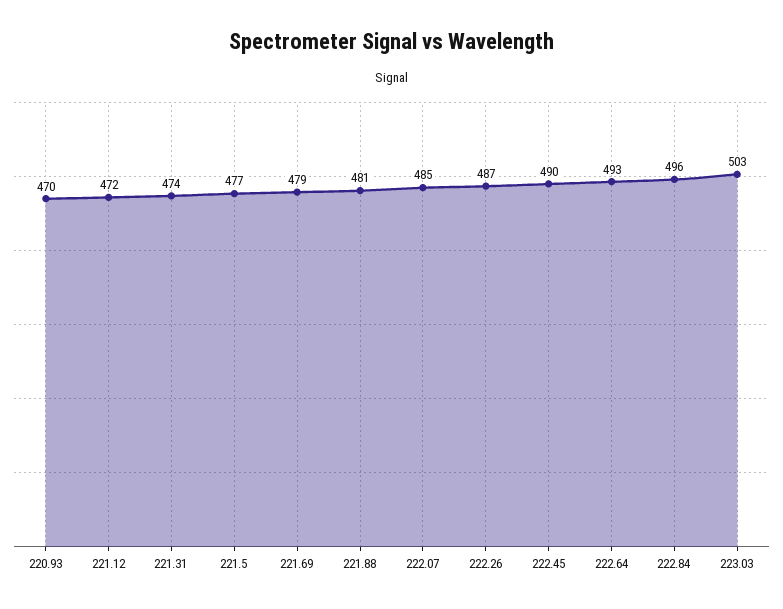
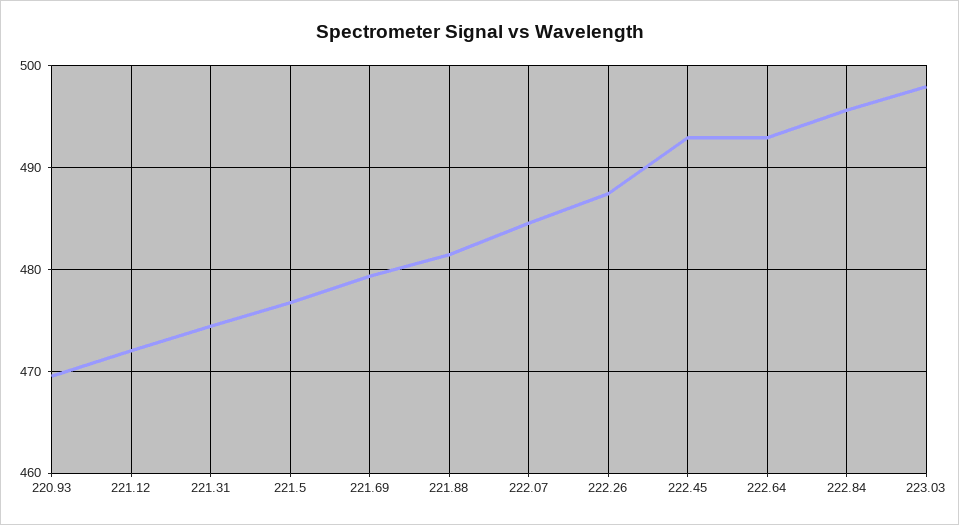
  {
    "220.93": 470,
    "221.12": 472,
    "221.31": 474,
    "221.5": 477,
    "221.69": 479,
    "221.88": 481,
    "222.07": 485,
    "222.26": 487,
-   "222.45": 490,
+   "222.45": 493,
    "222.64": 493,
    "222.84": 496,
-   "223.03": 503
+   "223.03": 498
  }

